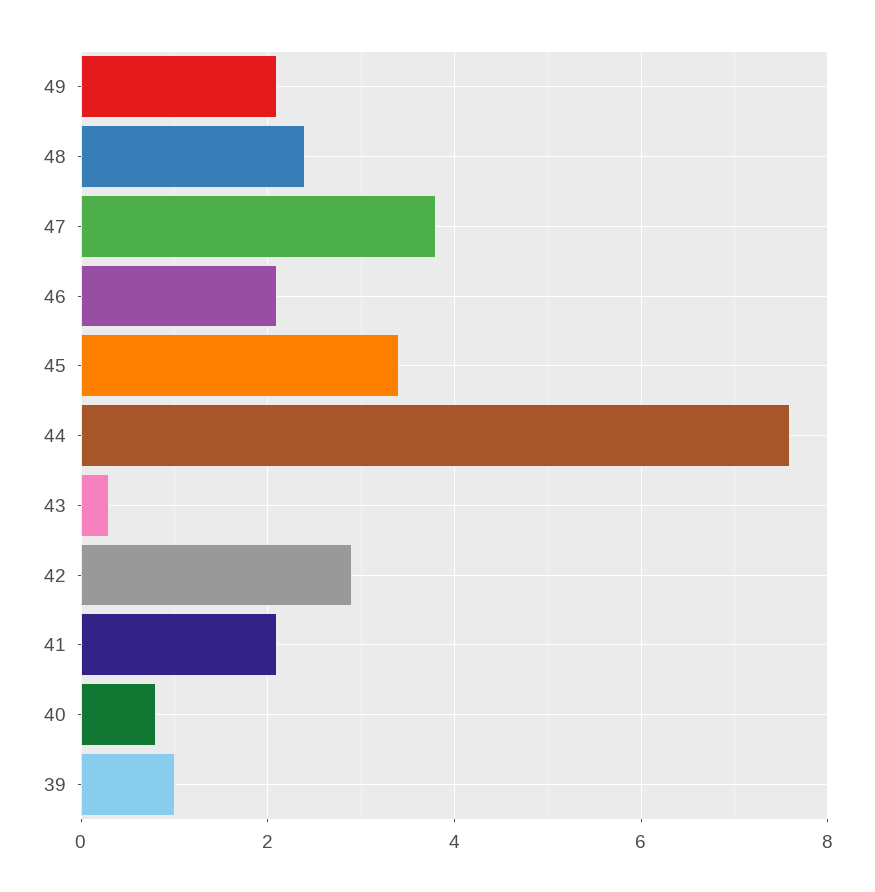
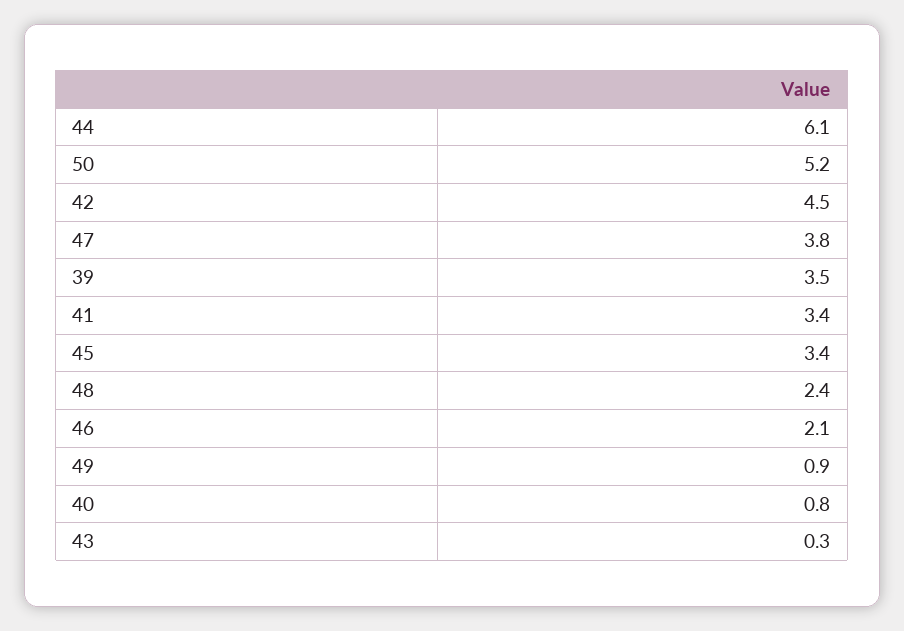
  {
-   "49": 2,
+   "49": 0.9,
    "48": 2.4,
    "47": 3.8,
    "46": 2.1,
    "45": 3.4,
-   "44": 7.5,
+   "44": 6.1,
    "43": 0.3,
-   "42": 3,
+   "42": 4.5,
-   "41": 2,
+   "41": 3.4,
    "40": 0.8,
-   "39": 1
+   "39": 3.5,
+   "50": 5.2
  }

